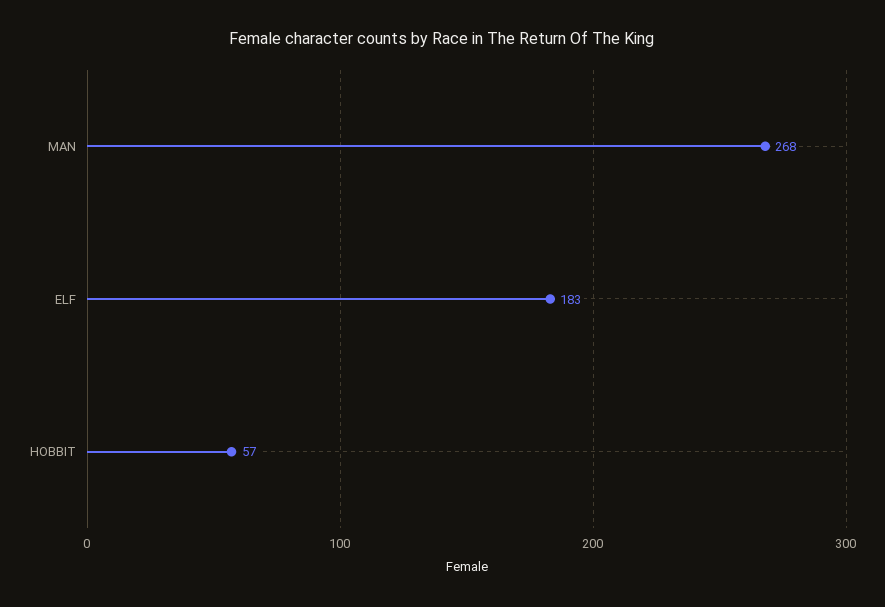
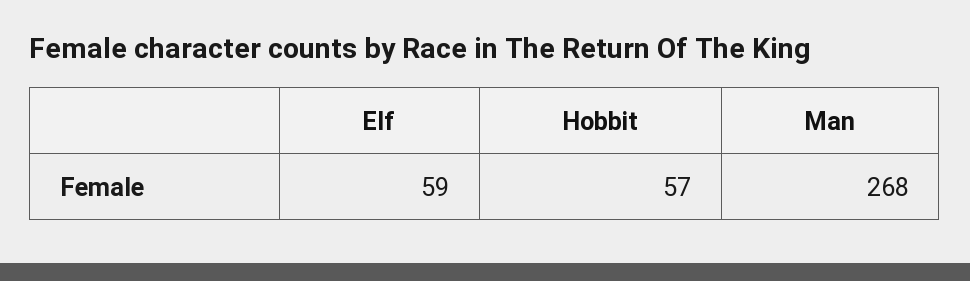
  {
    "MAN": 268,
-   "ELF": 183,
+   "ELF": 59,
    "HOBBIT": 57
  }

